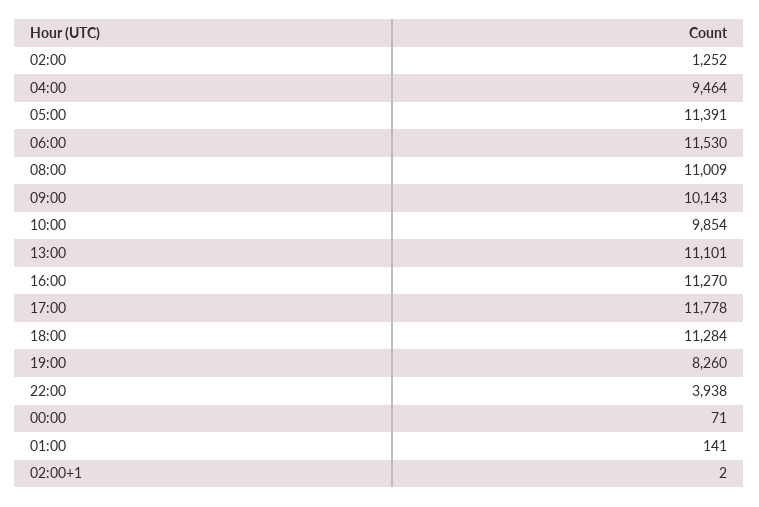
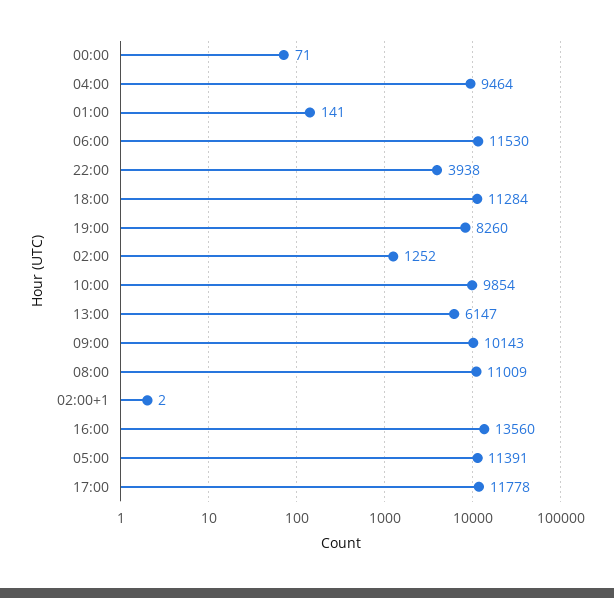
  {
    "02:00": 1252,
    "04:00": 9464,
    "05:00": 11391,
    "06:00": 11530,
    "08:00": 11009,
    "09:00": 10143,
    "10:00": 9854,
-   "13:00": 11101,
+   "13:00": 6147,
-   "16:00": 11270,
+   "16:00": 13560,
    "17:00": 11778,
    "18:00": 11284,
    "19:00": 8260,
    "22:00": 3938,
    "00:00": 71,
    "01:00": 141,
    "02:00+1": 2
  }

